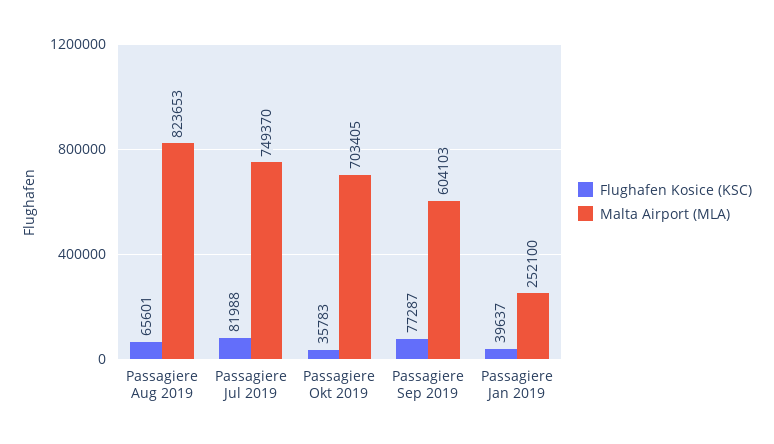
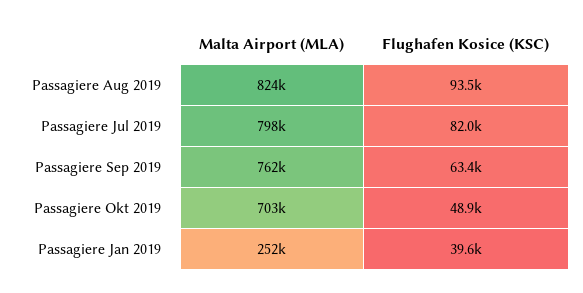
  {
    "Flughafen Kosice (KSC)": {
-     "Passagiere Aug 2019": 65601,
+     "Passagiere Aug 2019": 93500,
      "Passagiere Jul 2019": 81988,
-     "Passagiere Okt 2019": 35783,
+     "Passagiere Okt 2019": 48900,
-     "Passagiere Sep 2019": 77287,
+     "Passagiere Sep 2019": 63400,
      "Passagiere Jan 2019": 39637
    },
    "Malta Airport (MLA)": {
      "Passagiere Aug 2019": 823653,
-     "Passagiere Jul 2019": 749370,
+     "Passagiere Jul 2019": 798000,
      "Passagiere Okt 2019": 703405,
-     "Passagiere Sep 2019": 604103,
+     "Passagiere Sep 2019": 762000,
      "Passagiere Jan 2019": 252100
    }
  }

